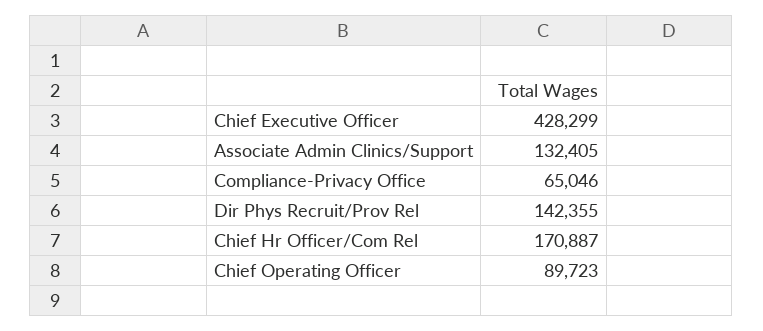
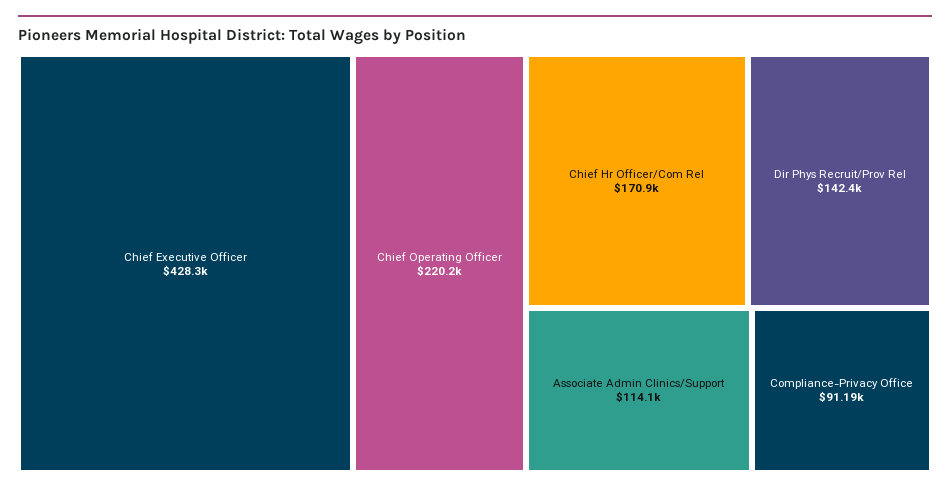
  {
    "Chief Executive Officer": 428299,
-   "Associate Admin Clinics/Support": 132405,
+   "Associate Admin Clinics/Support": 114100,
-   "Compliance-Privacy Office": 65046,
+   "Compliance-Privacy Office": 91190,
    "Dir Phys Recruit/Prov Rel": 142355,
    "Chief Hr Officer/Com Rel": 170887,
-   "Chief Operating Officer": 89723
+   "Chief Operating Officer": 220200
  }

